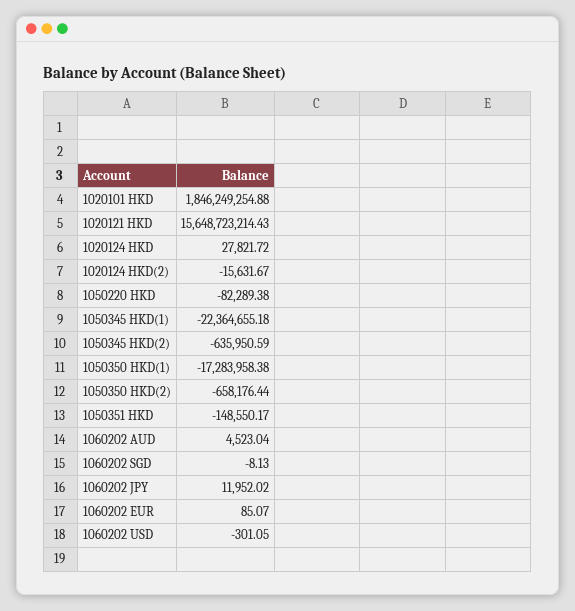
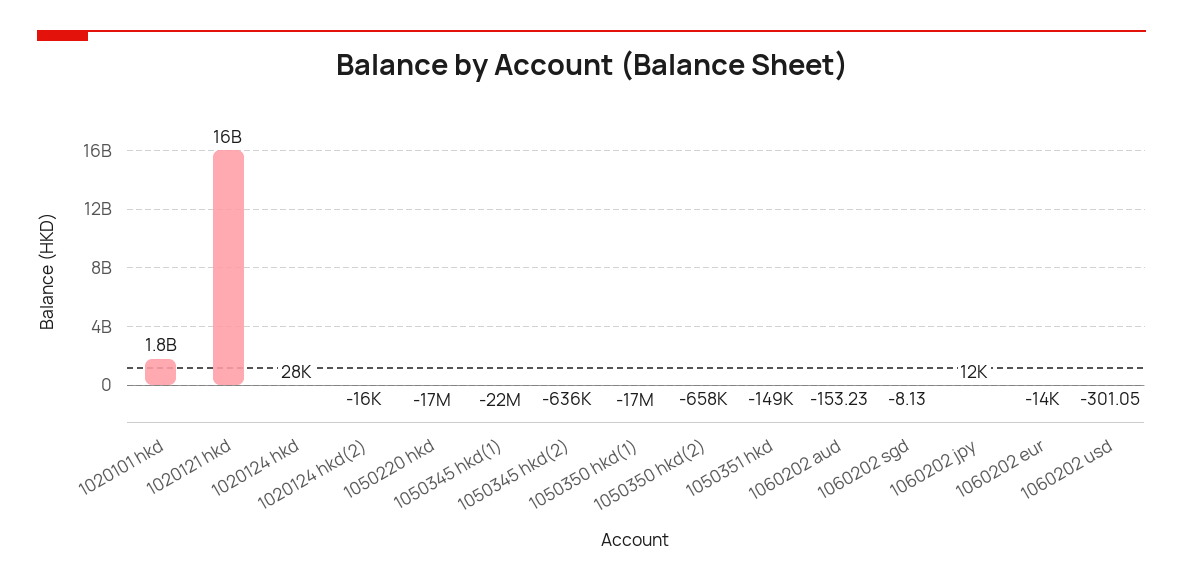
  {
    "1020101 HKD": 1846249254.88,
    "1020121 HKD": 15648723214.43,
    "1020124 HKD": 27821.72,
    "1020124 HKD(2)": -15631.67,
-   "1050220 HKD": -82289.38,
+   "1050220 HKD": -17000000,
    "1050345 HKD(1)": -22364655.18,
    "1050345 HKD(2)": -635950.59,
    "1050350 HKD(1)": -17283958.38,
    "1050350 HKD(2)": -658176.44,
    "1050351 HKD": -148550.17,
-   "1060202 AUD": 4523.04,
+   "1060202 AUD": -153.23,
    "1060202 SGD": -8.13,
    "1060202 JPY": 11952.02,
-   "1060202 EUR": 85.07,
+   "1060202 EUR": -14000,
    "1060202 USD": -301.05
  }

